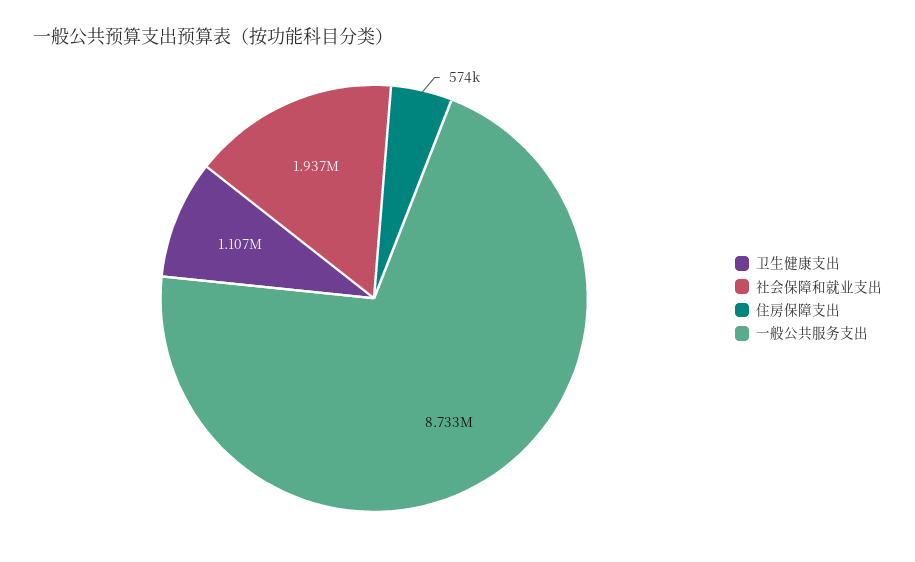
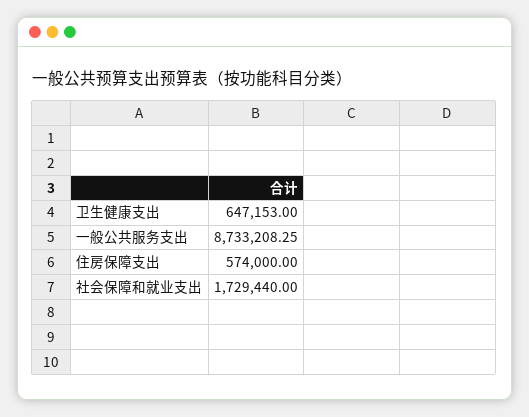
  {
-   "卫生健康支出": 1107000,
+   "卫生健康支出": 647153,
-   "社会保障和就业支出": 1937000,
+   "社会保障和就业支出": 1729440,
    "住房保障支出": 574000,
    "一般公共服务支出": 8733208.25
  }

